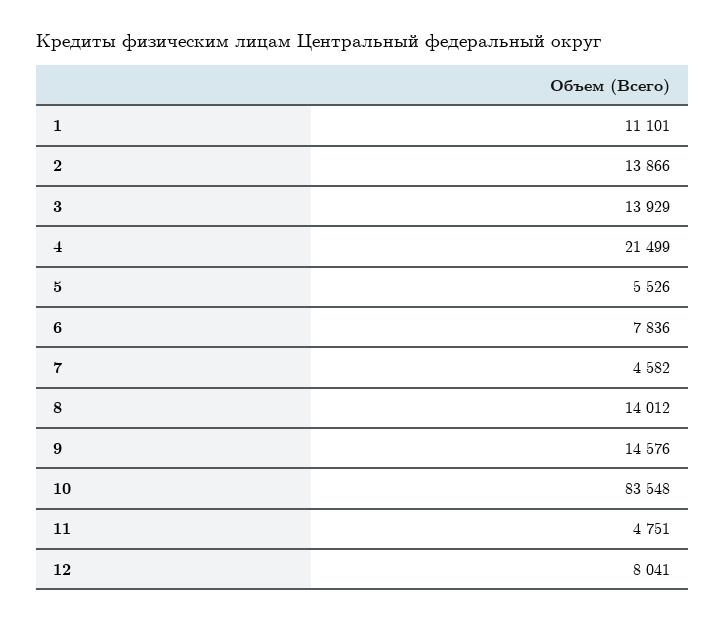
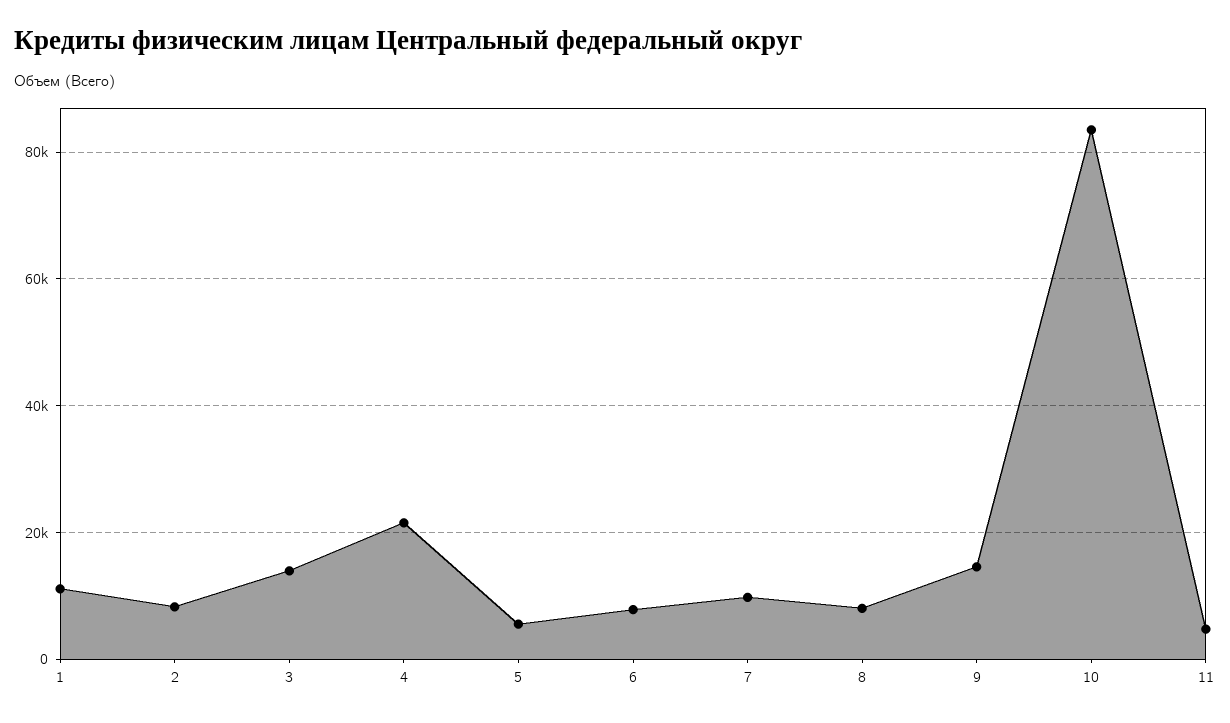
  {
    "1": 11101,
-   "2": 13866,
+   "2": 8000,
    "3": 13929,
    "4": 21499,
    "5": 5526,
    "6": 7836,
-   "7": 4582,
+   "7": 10000,
-   "8": 14012,
+   "8": 8000,
    "9": 14576,
    "10": 83548,
-   "11": 4751,
+   "11": 4751
-   "12": 8041
  }

